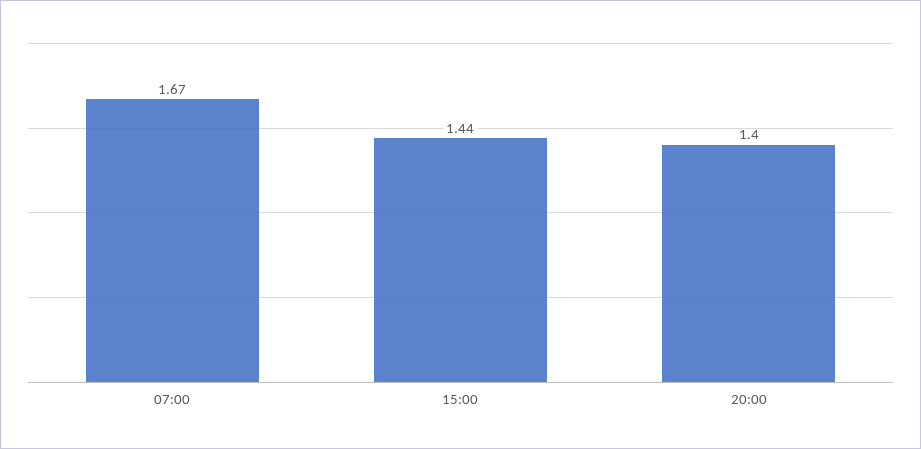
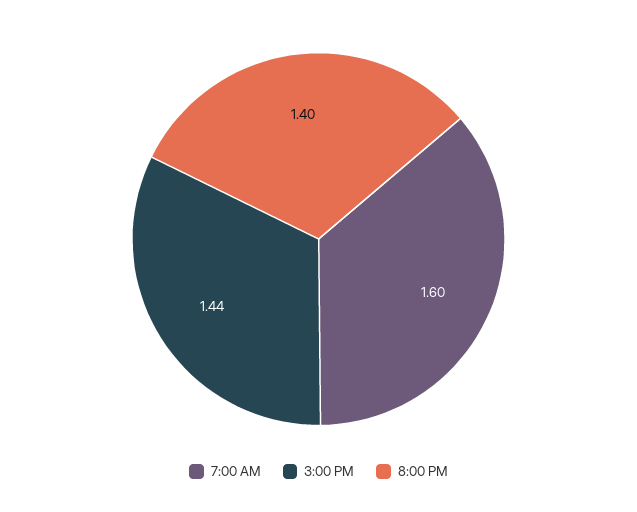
  {
-   "07:00": 1.67,
+   "07:00": 1.6,
    "15:00": 1.44,
    "20:00": 1.4
  }

